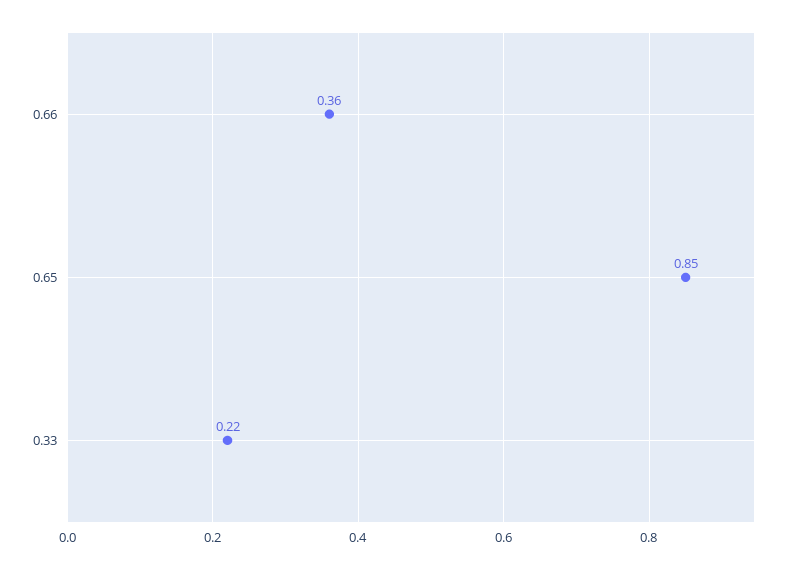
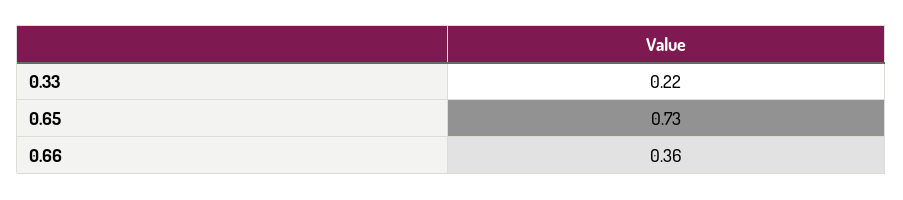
  {
    "0.66": 0.36,
-   "0.65": 0.85,
+   "0.65": 0.73,
    "0.33": 0.22
  }

